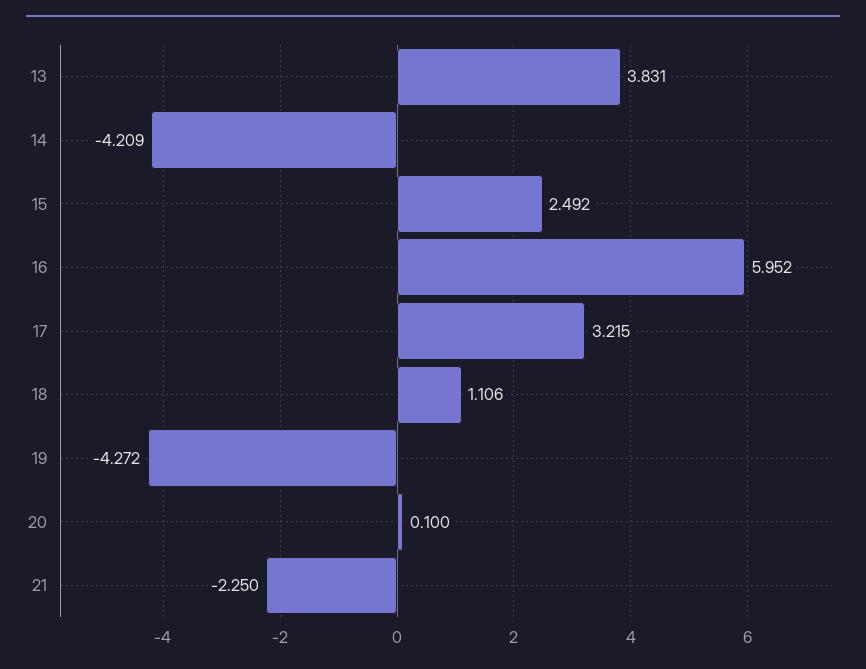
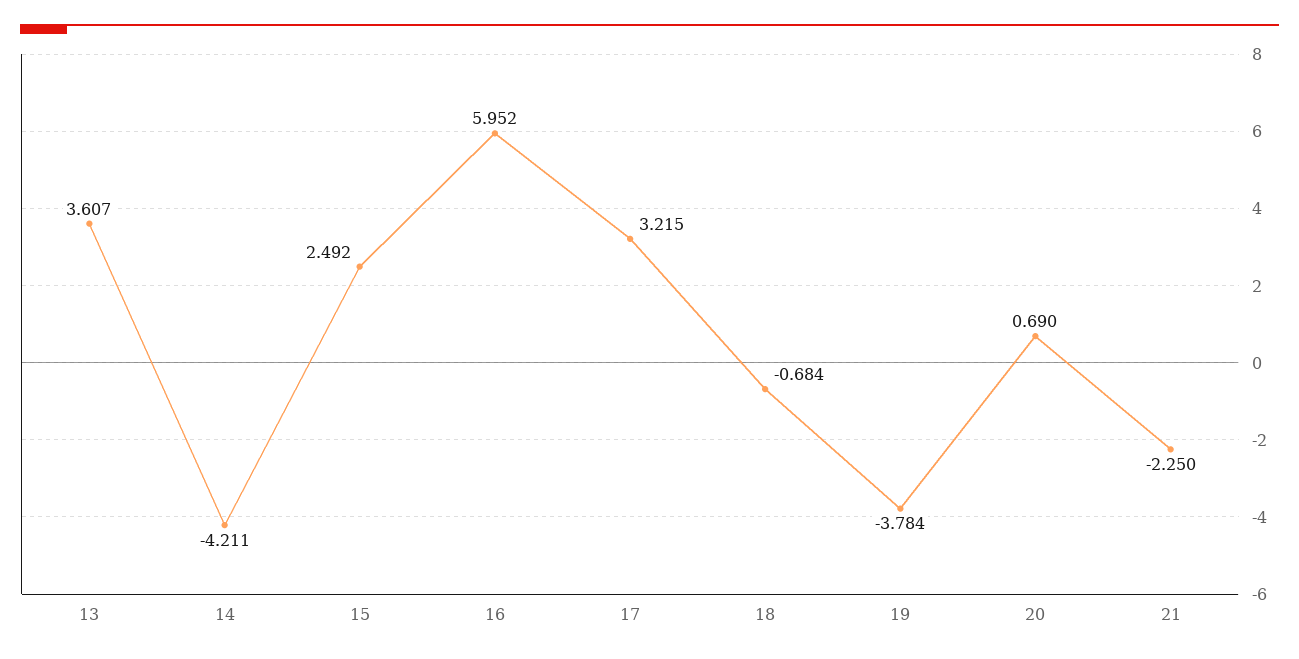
  {
-   "13": 3.831,
+   "13": 3.607,
-   "14": -4.209,
+   "14": -4.211,
    "15": 2.492,
    "16": 5.952,
    "17": 3.215,
-   "18": 1.106,
+   "18": -0.684,
-   "19": -4.272,
+   "19": -3.784,
-   "20": 0.1,
+   "20": 0.69,
    "21": -2.25
  }

